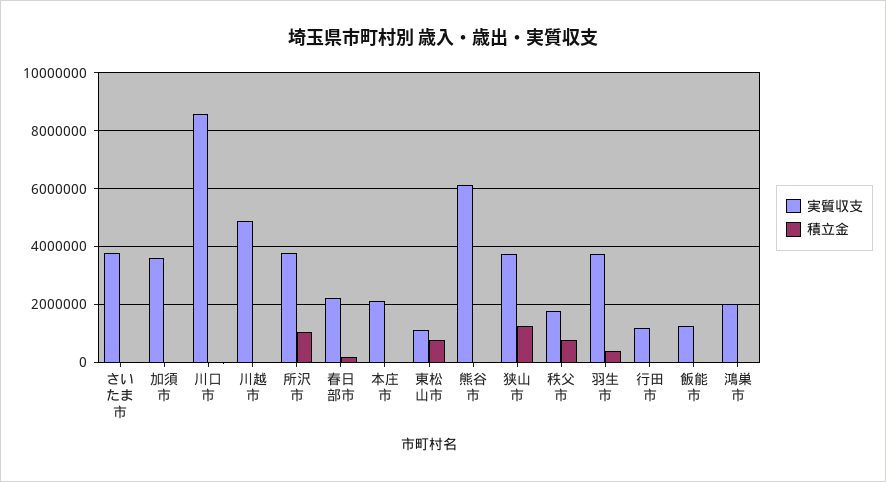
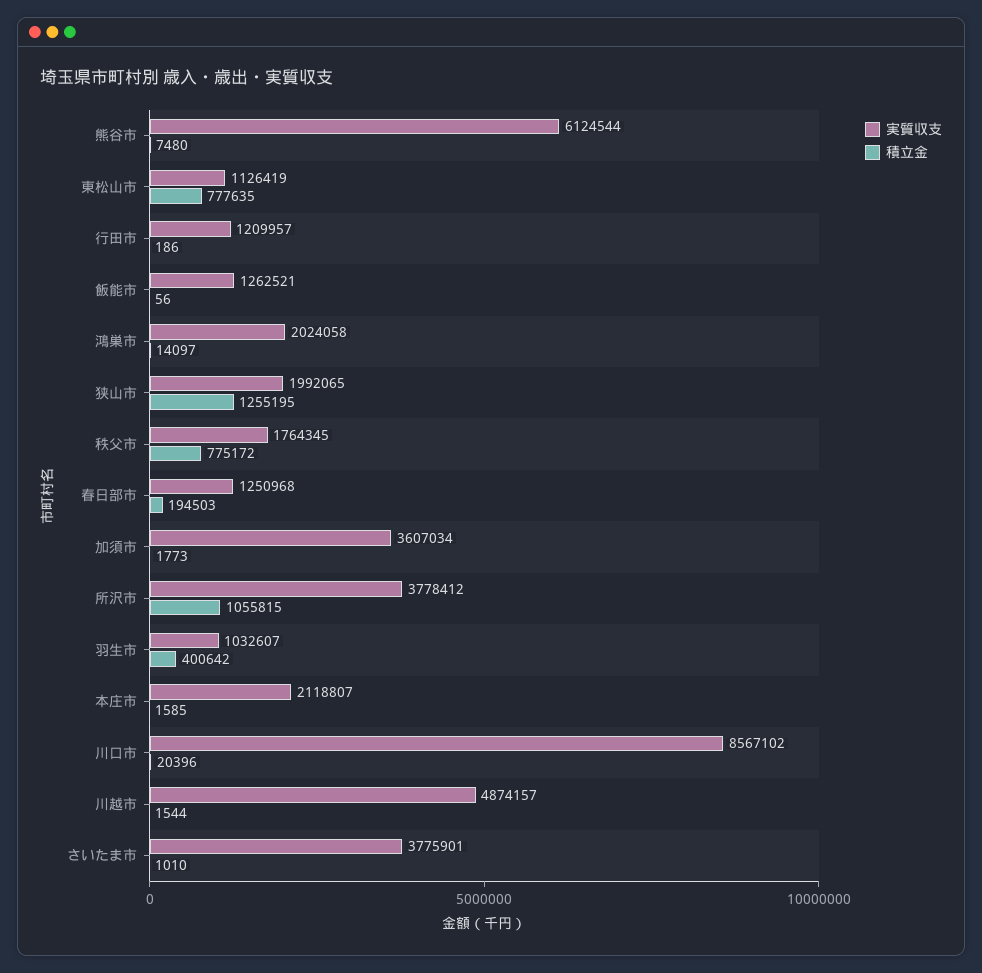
  {
    "実質収支": {
      "さいたま市": 3775901,
      "加須市": 3607034,
      "川口市": 8567102,
      "川越市": 4874157,
      "所沢市": 3778412,
-     "春日部市": 2250000,
+     "春日部市": 1250968,
      "本庄市": 2118807,
      "東松山市": 1126419,
      "熊谷市": 6124544,
-     "狭山市": 3750000,
+     "狭山市": 1992065,
      "秩父市": 1764345,
-     "羽生市": 3750000,
+     "羽生市": 1032607,
      "行田市": 1209957,
      "飯能市": 1262521,
      "鴻巣市": 2024058
    },
    "積立金": {
      "さいたま市": 1010,
      "加須市": 1773,
      "川口市": 20396,
      "川越市": 1544,
      "所沢市": 1055815,
      "春日部市": 194503,
      "本庄市": 1585,
      "東松山市": 777635,
      "熊谷市": 7480,
      "狭山市": 1255195,
      "秩父市": 775172,
      "羽生市": 400642,
      "行田市": 186,
      "飯能市": 56,
      "鴻巣市": 14097
    }
  }

